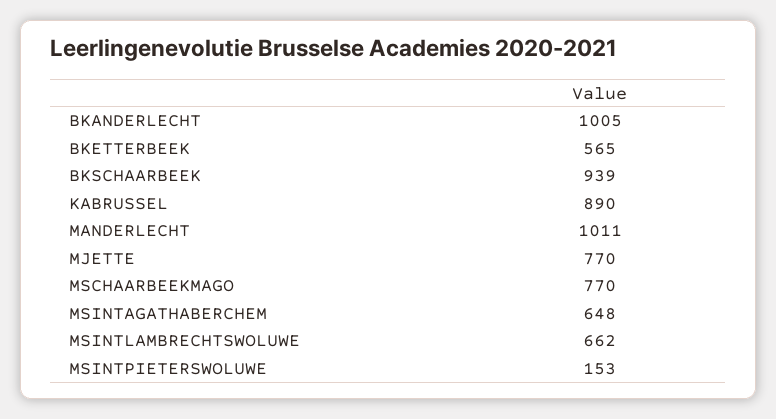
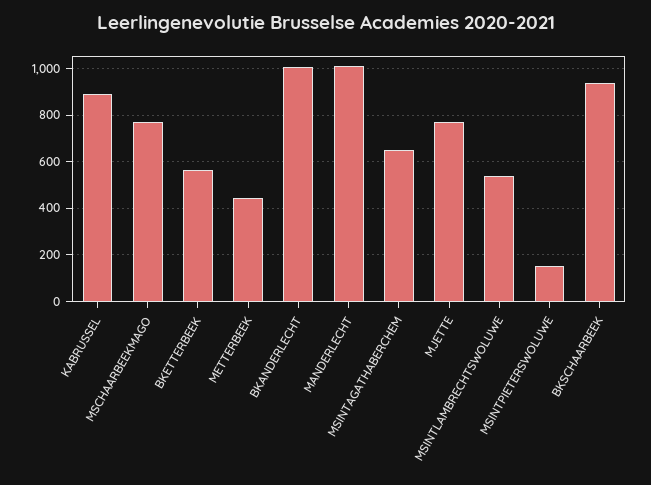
  {
    "BKANDERLECHT": 1005,
    "BKETTERBEEK": 565,
    "BKSCHAARBEEK": 939,
    "KABRUSSEL": 890,
    "MANDERLECHT": 1011,
    "MJETTE": 770,
    "MSCHAARBEEKMAGO": 770,
    "MSINTAGATHABERCHEM": 648,
-   "MSINTLAMBRECHTSWOLUWE": 662,
+   "MSINTLAMBRECHTSWOLUWE": 550,
-   "MSINTPIETERSWOLUWE": 153
+   "MSINTPIETERSWOLUWE": 153,
+   "METTERBEEK": 450
  }

